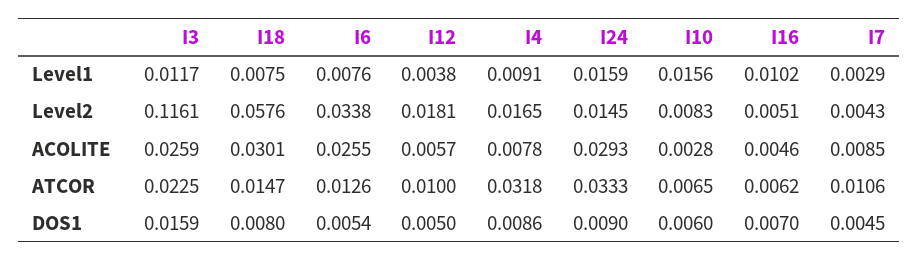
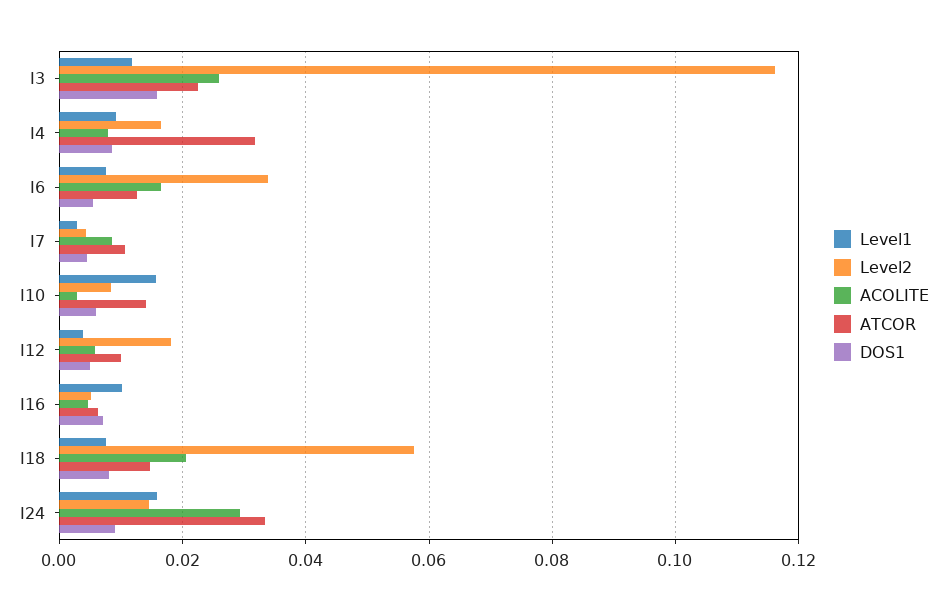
  {
    "Level1": {
      "I3": 0.0117,
      "I18": 0.0075,
      "I6": 0.0076,
      "I12": 0.0038,
      "I4": 0.0091,
      "I24": 0.0159,
      "I10": 0.0156,
      "I16": 0.0102,
      "I7": 0.0029
    },
    "Level2": {
      "I3": 0.1161,
      "I18": 0.0576,
      "I6": 0.0338,
      "I12": 0.0181,
      "I4": 0.0165,
      "I24": 0.0145,
      "I10": 0.0083,
      "I16": 0.0051,
      "I7": 0.0043
    },
    "ACOLITE": {
      "I3": 0.0259,
-     "I18": 0.0301,
+     "I18": 0.02,
-     "I6": 0.0255,
+     "I6": 0.016,
      "I12": 0.0057,
      "I4": 0.0078,
      "I24": 0.0293,
      "I10": 0.0028,
      "I16": 0.0046,
      "I7": 0.0085
    },
    "ATCOR": {
      "I3": 0.0225,
      "I18": 0.0147,
      "I6": 0.0126,
      "I12": 0.01,
      "I4": 0.0318,
      "I24": 0.0333,
-     "I10": 0.0065,
+     "I10": 0.014,
      "I16": 0.0062,
      "I7": 0.0106
    },
    "DOS1": {
      "I3": 0.0159,
      "I18": 0.008,
      "I6": 0.0054,
      "I12": 0.005,
      "I4": 0.0086,
      "I24": 0.009,
      "I10": 0.006,
      "I16": 0.007,
      "I7": 0.0045
    }
  }

